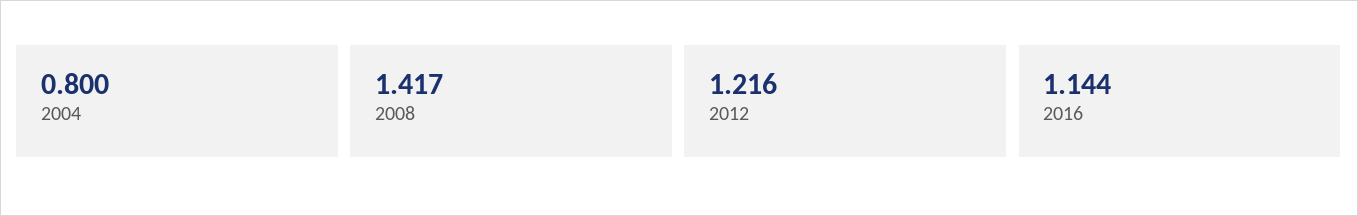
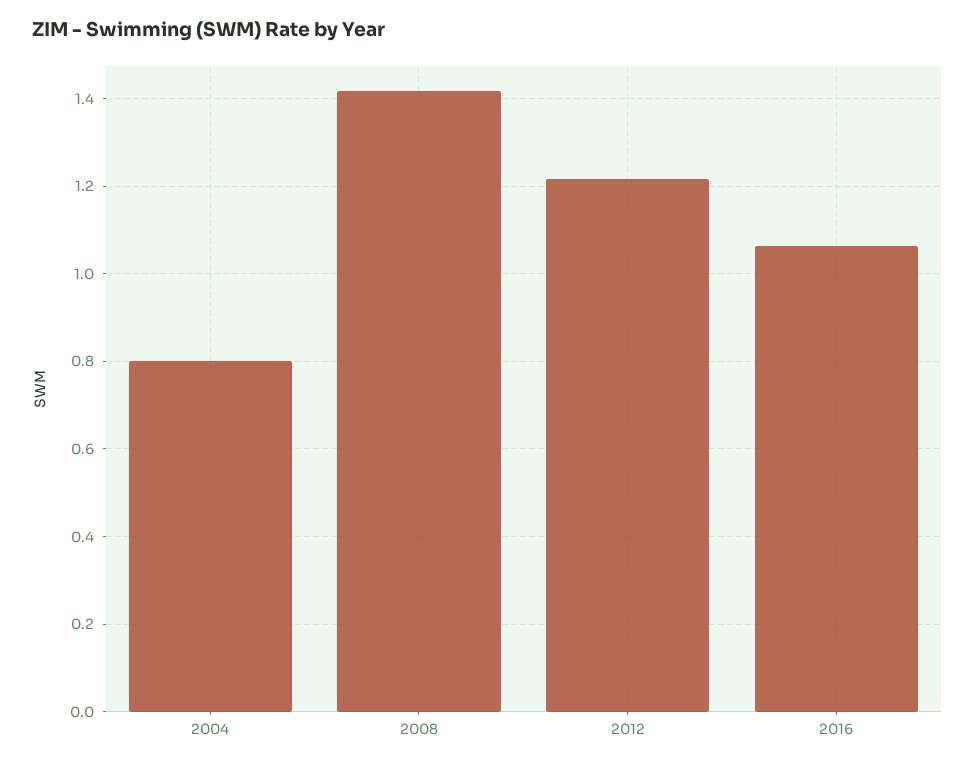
  {
    "2004": 0.8,
    "2008": 1.417,
    "2012": 1.216,
-   "2016": 1.144
+   "2016": 1.06
  }

